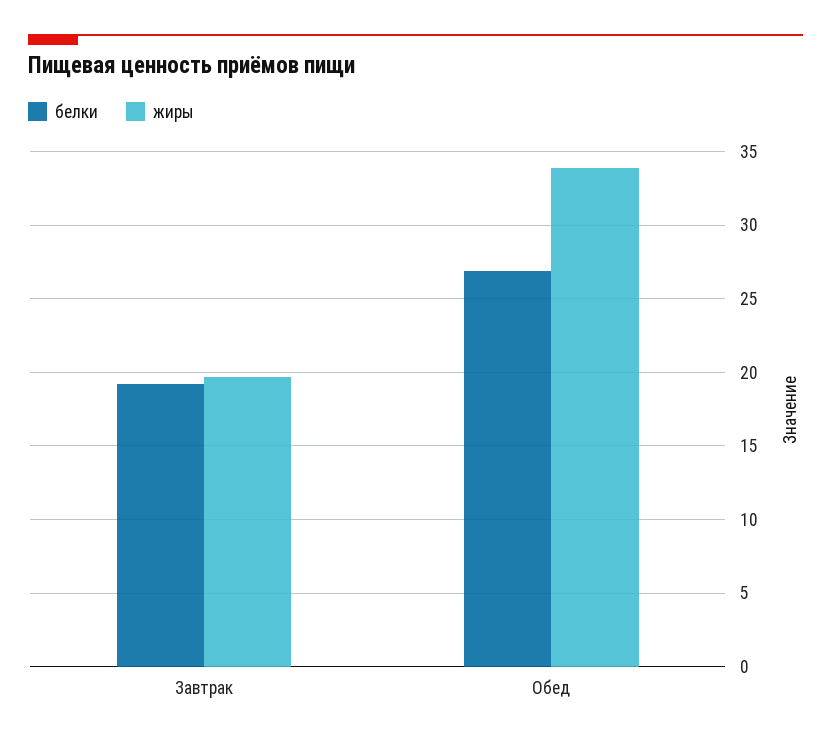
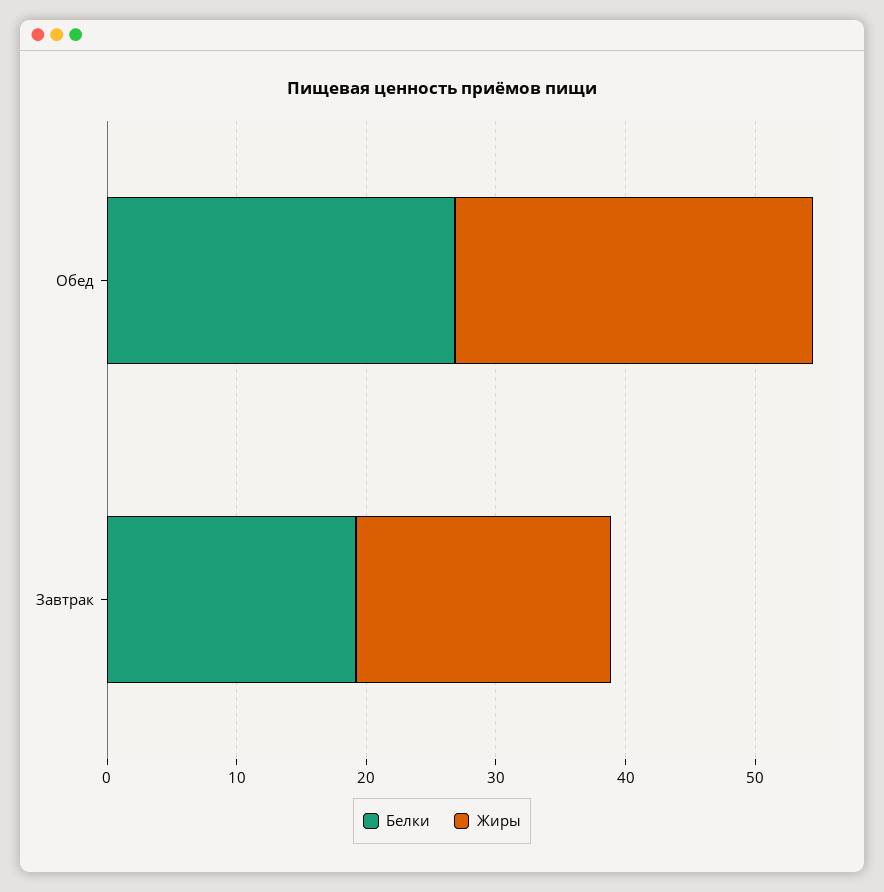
  {
    "белки": {
      "Завтрак": 19,
      "Обед": 27
    },
    "жиры": {
      "Завтрак": 19.5,
-     "Обед": 34
+     "Обед": 28
    }
  }

